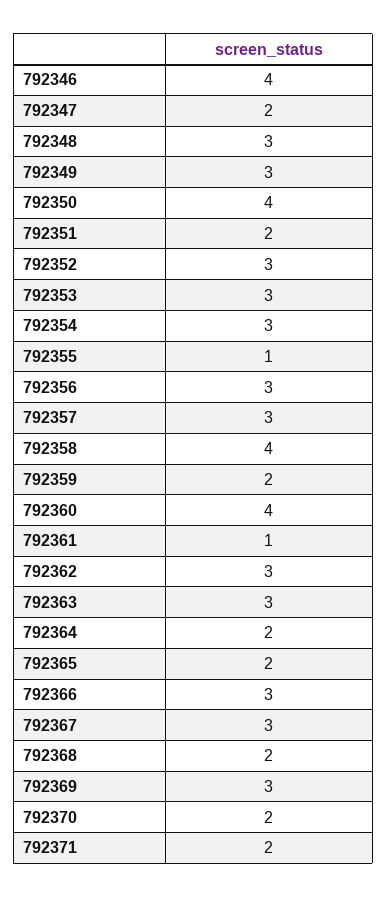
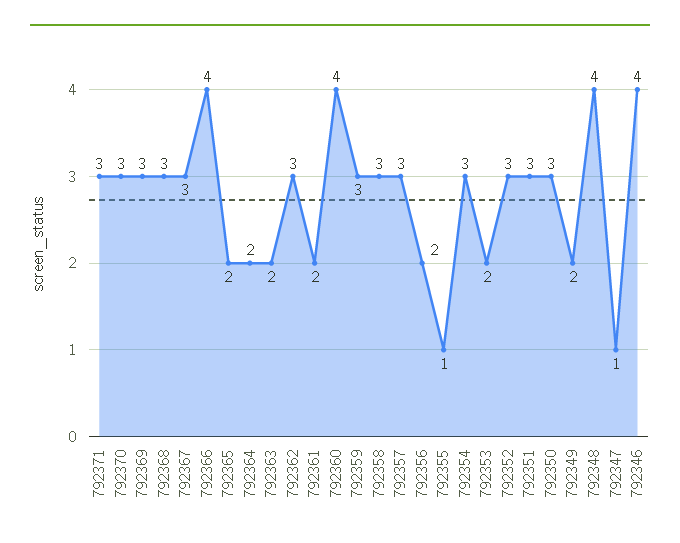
  {
    "792346": 4,
-   "792347": 2,
+   "792347": 1,
-   "792348": 3,
+   "792348": 4,
-   "792349": 3,
+   "792349": 2,
-   "792350": 4,
+   "792350": 3,
-   "792351": 2,
+   "792351": 3,
    "792352": 3,
-   "792353": 3,
+   "792353": 2,
    "792354": 3,
    "792355": 1,
-   "792356": 3,
+   "792356": 2,
    "792357": 3,
-   "792358": 4,
+   "792358": 3,
-   "792359": 2,
+   "792359": 3,
    "792360": 4,
-   "792361": 1,
+   "792361": 2,
    "792362": 3,
-   "792363": 3,
+   "792363": 2,
    "792364": 2,
    "792365": 2,
-   "792366": 3,
+   "792366": 4,
    "792367": 3,
-   "792368": 2,
+   "792368": 3,
    "792369": 3,
-   "792370": 2,
+   "792370": 3,
-   "792371": 2
+   "792371": 3
  }

